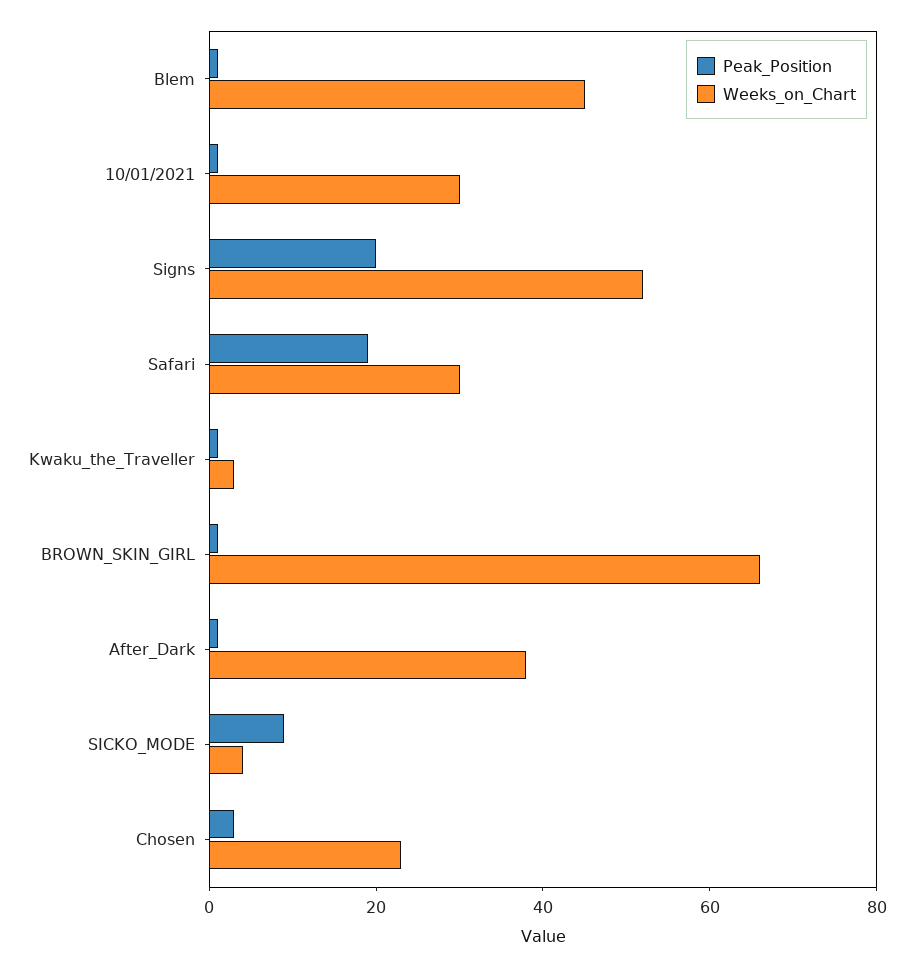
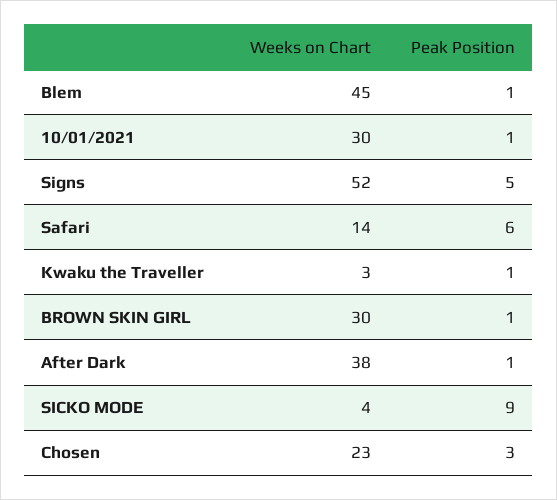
  {
    "Peak_Position": {
      "Blem": 1,
      "10/01/2021": 1,
-     "Signs": 20,
+     "Signs": 5,
-     "Safari": 20,
+     "Safari": 6,
      "Kwaku_the_Traveller": 1,
      "BROWN_SKIN_GIRL": 1,
      "After_Dark": 1,
      "SICKO_MODE": 9,
      "Chosen": 3
    },
    "Weeks_on_Chart": {
      "Blem": 45,
      "10/01/2021": 30,
      "Signs": 52,
-     "Safari": 30,
+     "Safari": 14,
      "Kwaku_the_Traveller": 3,
-     "BROWN_SKIN_GIRL": 65,
+     "BROWN_SKIN_GIRL": 30,
      "After_Dark": 38,
      "SICKO_MODE": 4,
      "Chosen": 23
    }
  }

